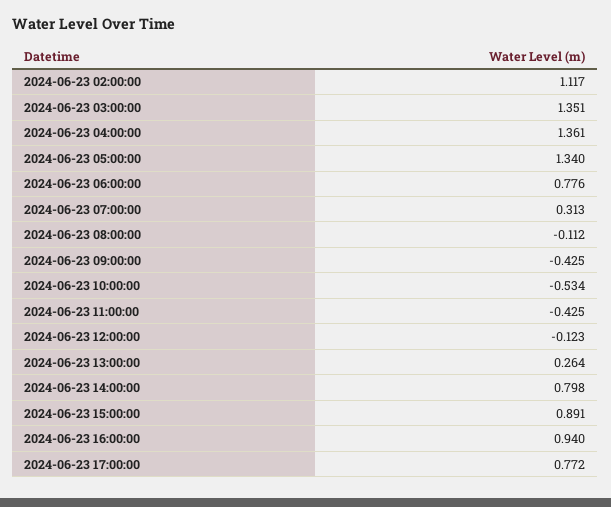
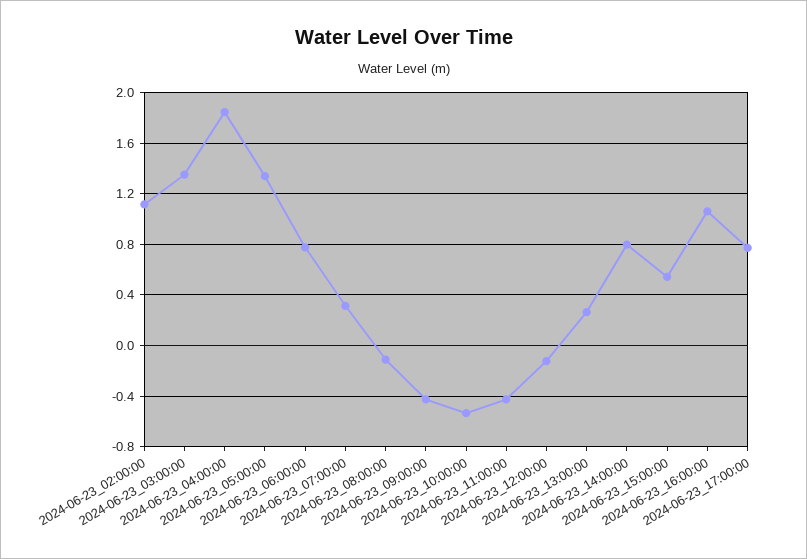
  {
    "2024-06-23 02:00:00": 1.117,
    "2024-06-23 03:00:00": 1.351,
-   "2024-06-23 04:00:00": 1.361,
+   "2024-06-23 04:00:00": 1.85,
    "2024-06-23 05:00:00": 1.34,
    "2024-06-23 06:00:00": 0.776,
    "2024-06-23 07:00:00": 0.313,
    "2024-06-23 08:00:00": -0.112,
    "2024-06-23 09:00:00": -0.425,
    "2024-06-23 10:00:00": -0.534,
    "2024-06-23 11:00:00": -0.425,
    "2024-06-23 12:00:00": -0.123,
    "2024-06-23 13:00:00": 0.264,
    "2024-06-23 14:00:00": 0.798,
-   "2024-06-23 15:00:00": 0.891,
+   "2024-06-23 15:00:00": 0.55,
-   "2024-06-23 16:00:00": 0.94,
+   "2024-06-23 16:00:00": 1.05,
    "2024-06-23 17:00:00": 0.772
  }

